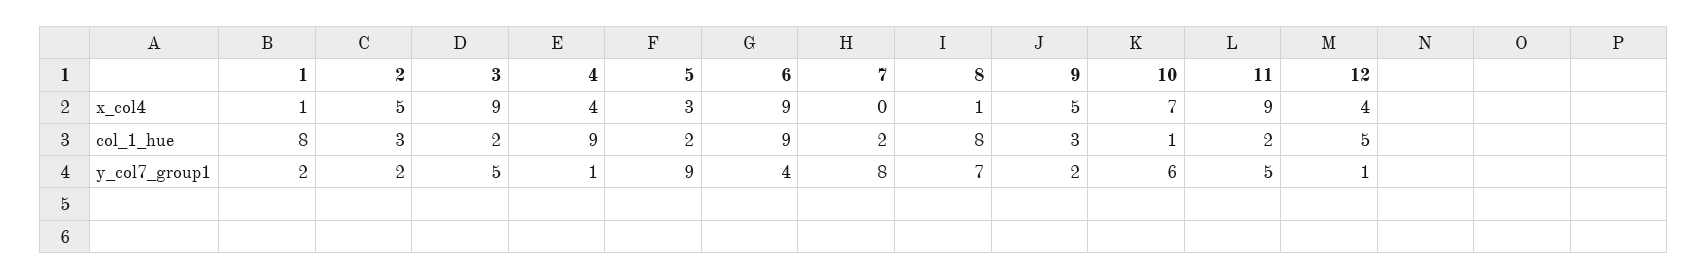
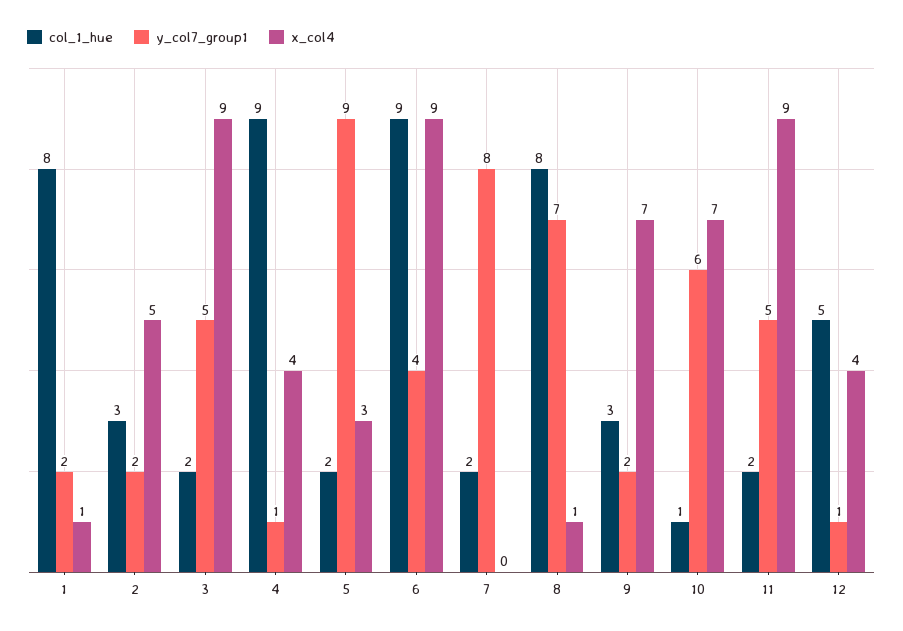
  {
    "x_col4": {
      "1": 1,
      "2": 5,
      "3": 9,
      "4": 4,
      "5": 3,
      "6": 9,
      "7": 0,
      "8": 1,
-     "9": 5,
+     "9": 7,
      "10": 7,
      "11": 9,
      "12": 4
    },
    "col_1_hue": {
      "1": 8,
      "2": 3,
      "3": 2,
      "4": 9,
      "5": 2,
      "6": 9,
      "7": 2,
      "8": 8,
      "9": 3,
      "10": 1,
      "11": 2,
      "12": 5
    },
    "y_col7_group1": {
      "1": 2,
      "2": 2,
      "3": 5,
      "4": 1,
      "5": 9,
      "6": 4,
      "7": 8,
      "8": 7,
      "9": 2,
      "10": 6,
      "11": 5,
      "12": 1
    }
  }

